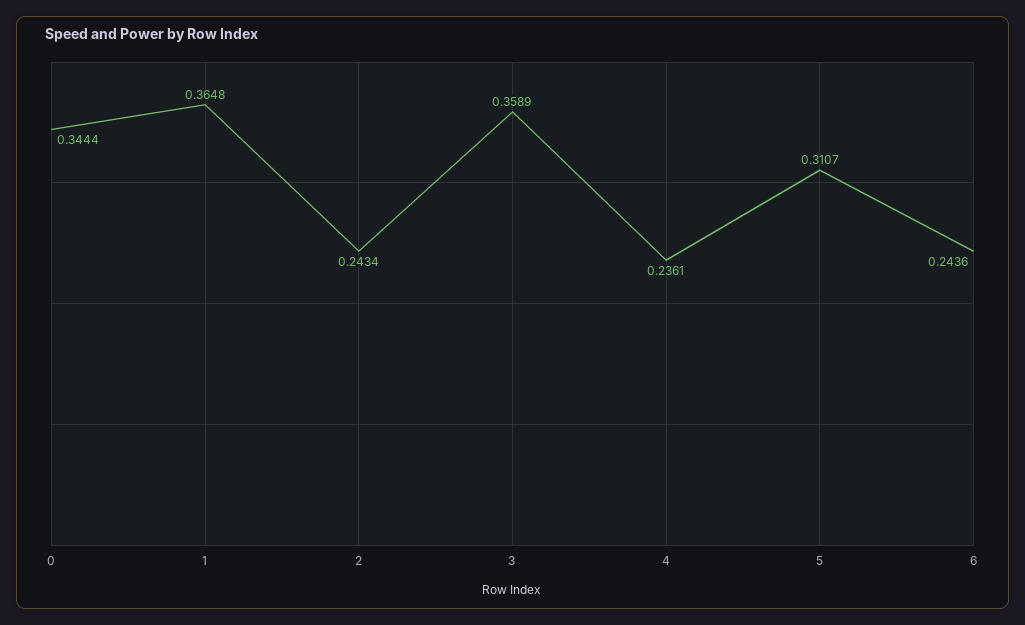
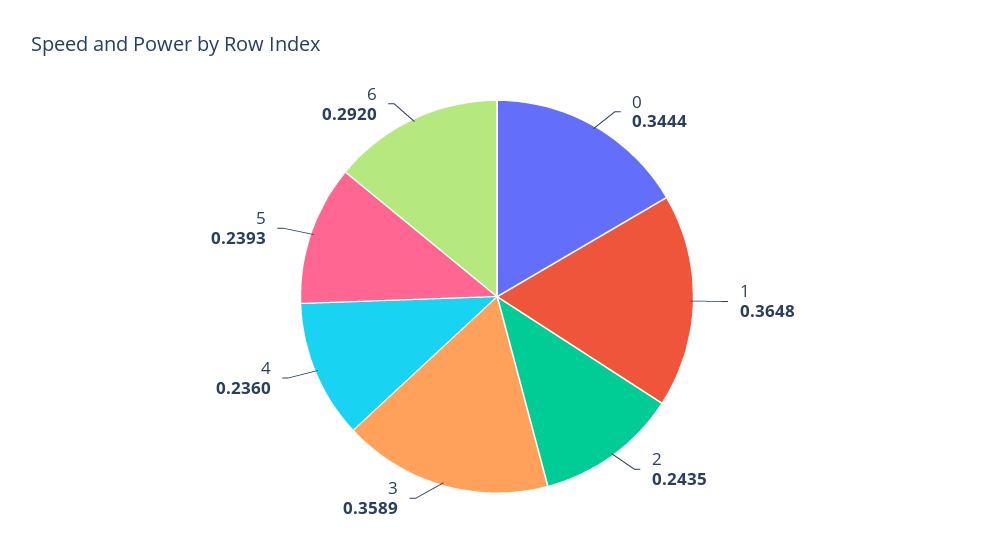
  {
    "0": 0.3444,
    "1": 0.3648,
-   "2": 0.2434,
+   "2": 0.2435,
    "3": 0.3589,
-   "4": 0.2361,
+   "4": 0.236,
-   "5": 0.3107,
+   "5": 0.2393,
-   "6": 0.2436
+   "6": 0.292
  }

